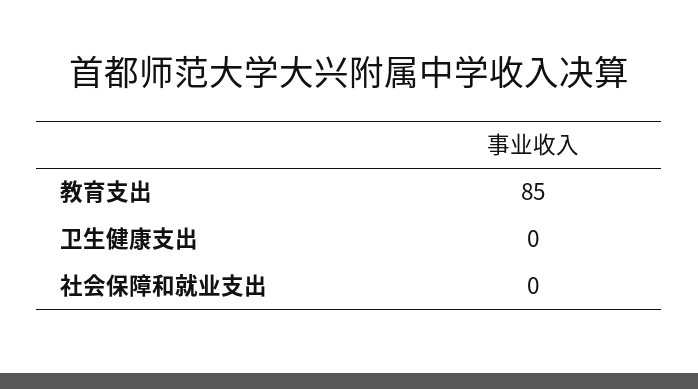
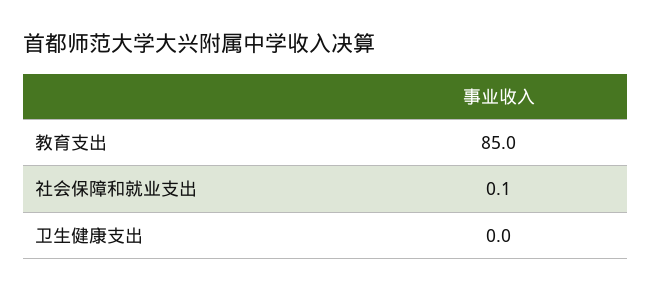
  {
    "教育支出": 85,
    "卫生健康支出": 0,
-   "社会保障和就业支出": 0
+   "社会保障和就业支出": 0.1
  }

